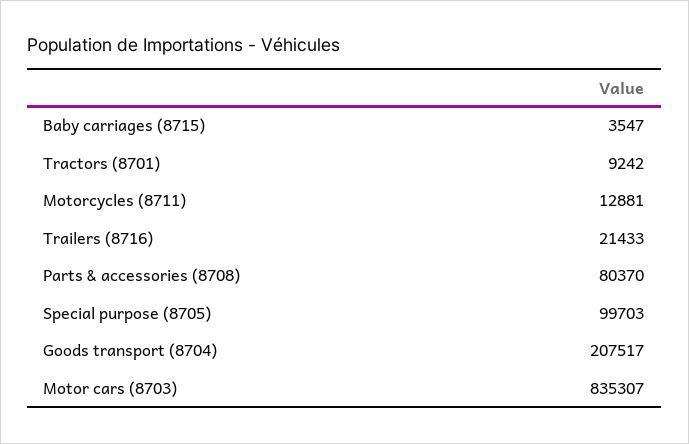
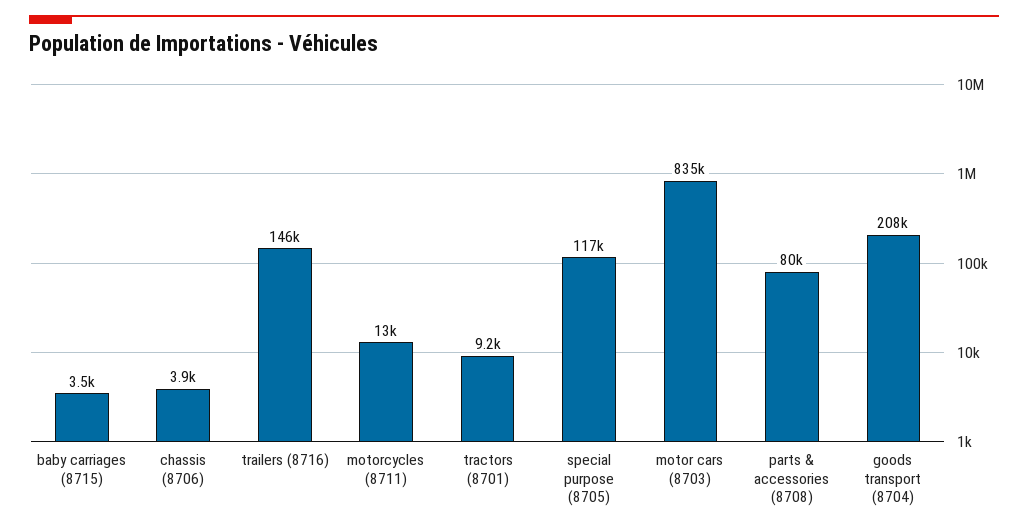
  {
    "Baby carriages (8715)": 3547,
    "Tractors (8701)": 9242,
    "Motorcycles (8711)": 12881,
-   "Trailers (8716)": 21433,
+   "Trailers (8716)": 146000,
    "Parts & accessories (8708)": 80370,
-   "Special purpose (8705)": 99703,
+   "Special purpose (8705)": 117000,
    "Goods transport (8704)": 207517,
-   "Motor cars (8703)": 835307
+   "Motor cars (8703)": 835307,
+   "chassis (8706)": 3900
  }

